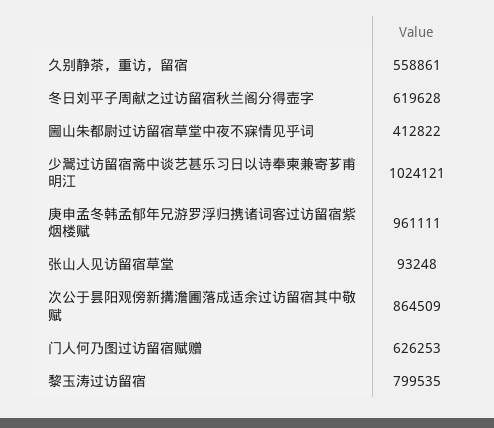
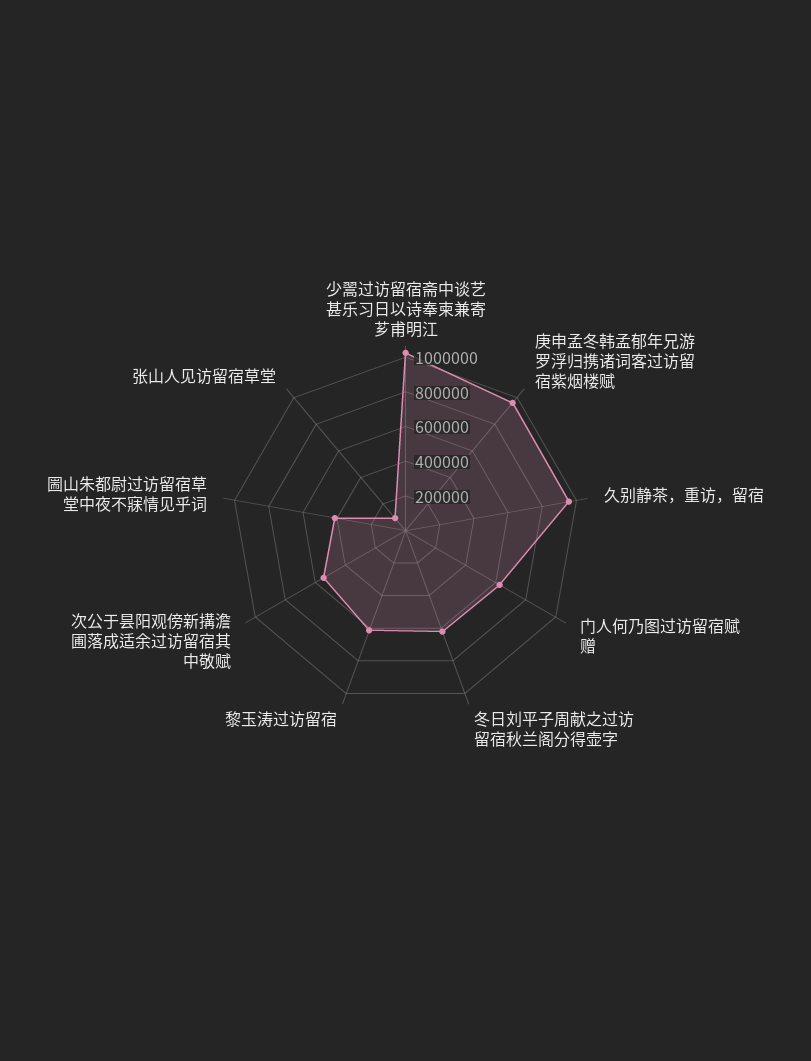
  {
-   "久别静茶，重访，留宿": 558861,
+   "久别静茶，重访，留宿": 950000,
    "冬日刘平子周献之过访留宿秋兰阁分得壶字": 619628,
    "圌山朱都尉过访留宿草堂中夜不寐情见乎词": 412822,
    "少翯过访留宿斋中谈艺甚乐习日以诗奉柬兼寄芗甫明江": 1024121,
    "庚申孟冬韩孟郁年兄游罗浮归携诸词客过访留宿紫烟楼赋": 961111,
    "张山人见访留宿草堂": 93248,
-   "次公于昙阳观傍新搆澹圃落成适余过访留宿其中敬赋": 864509,
+   "次公于昙阳观傍新搆澹圃落成适余过访留宿其中敬赋": 550000,
    "门人何乃图过访留宿赋赠": 626253,
-   "黎玉涛过访留宿": 799535
+   "黎玉涛过访留宿": 600000
  }

